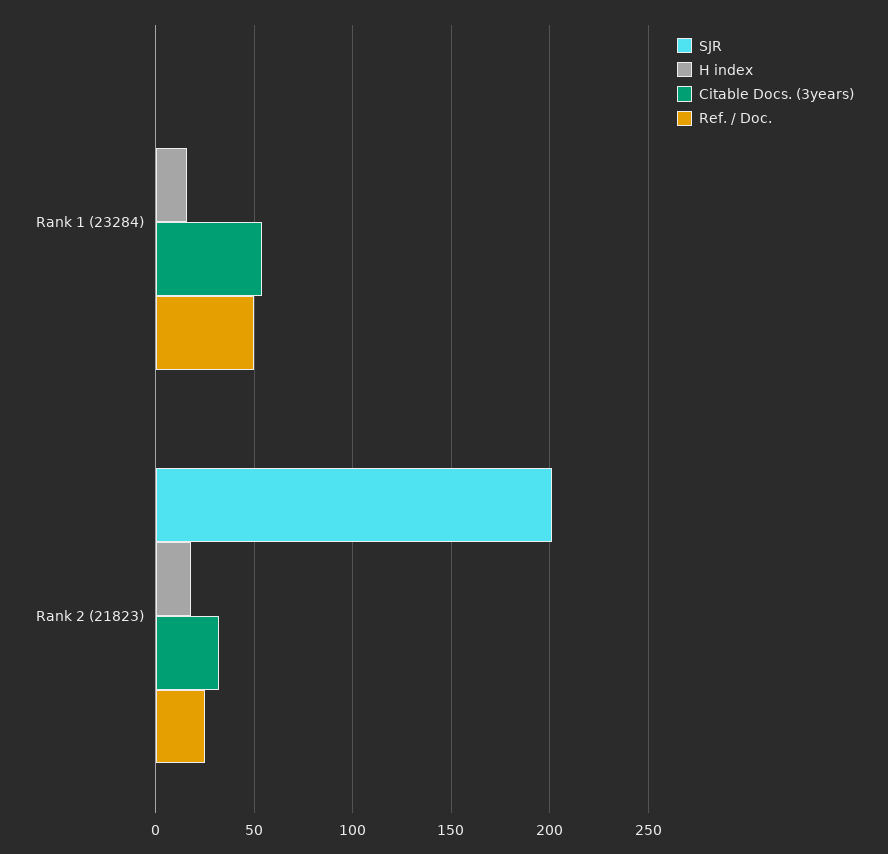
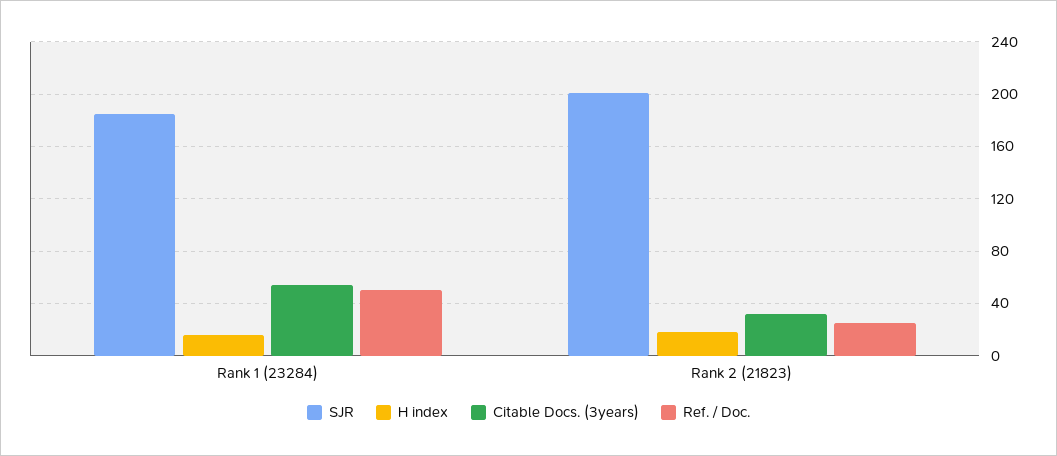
  {
    "SJR": {
-     "Rank 1 (23284)": 0,
+     "Rank 1 (23284)": 185,
      "Rank 2 (21823)": 200
    },
    "H index": {
      "Rank 1 (23284)": 15,
      "Rank 2 (21823)": 20
    },
    "Citable Docs. (3years)": {
      "Rank 1 (23284)": 55,
      "Rank 2 (21823)": 30
    },
    "Ref. / Doc.": {
      "Rank 1 (23284)": 50,
      "Rank 2 (21823)": 25
    }
  }

